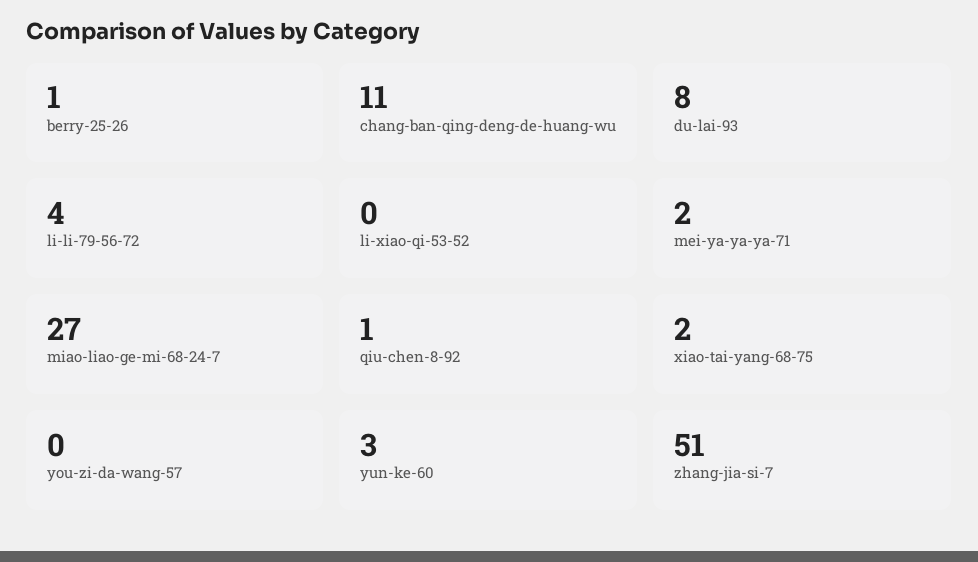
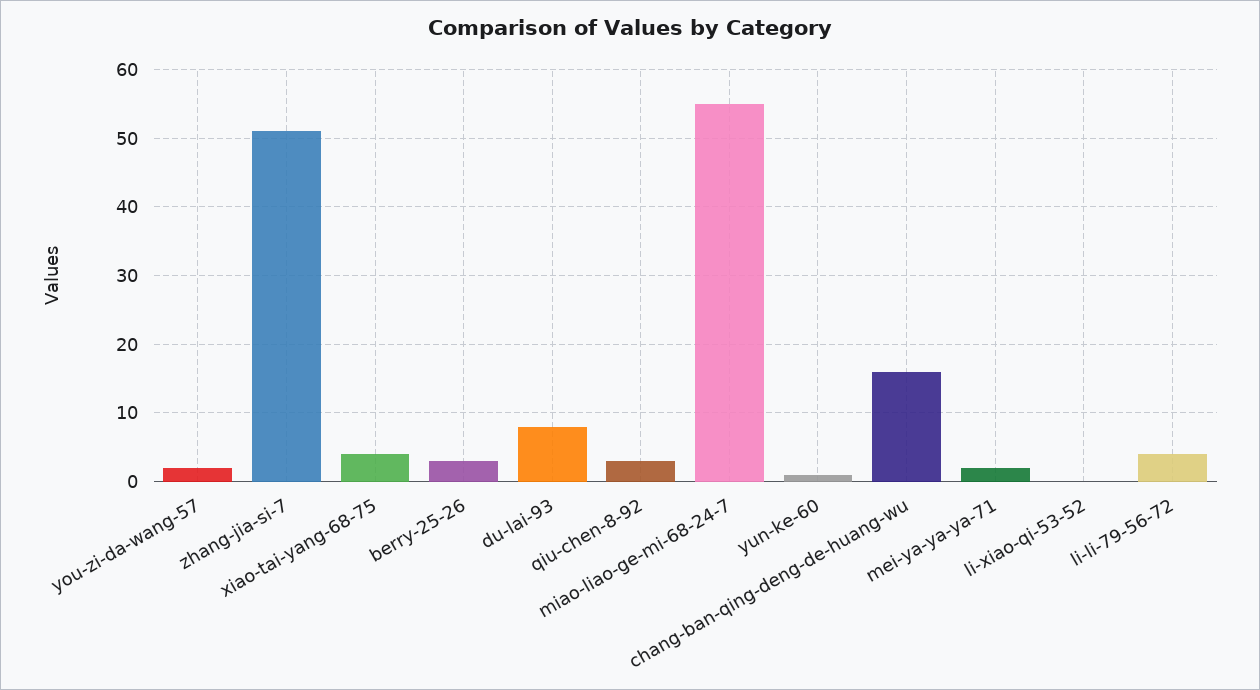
  {
-   "berry-25-26": 1,
+   "berry-25-26": 3,
-   "chang-ban-qing-deng-de-huang-wu": 11,
+   "chang-ban-qing-deng-de-huang-wu": 16,
    "du-lai-93": 8,
    "li-li-79-56-72": 4,
    "li-xiao-qi-53-52": 0,
    "mei-ya-ya-ya-71": 2,
-   "miao-liao-ge-mi-68-24-7": 27,
+   "miao-liao-ge-mi-68-24-7": 55,
-   "qiu-chen-8-92": 1,
+   "qiu-chen-8-92": 3,
-   "xiao-tai-yang-68-75": 2,
+   "xiao-tai-yang-68-75": 4,
-   "you-zi-da-wang-57": 0,
+   "you-zi-da-wang-57": 2,
-   "yun-ke-60": 3,
+   "yun-ke-60": 1,
    "zhang-jia-si-7": 51
  }

